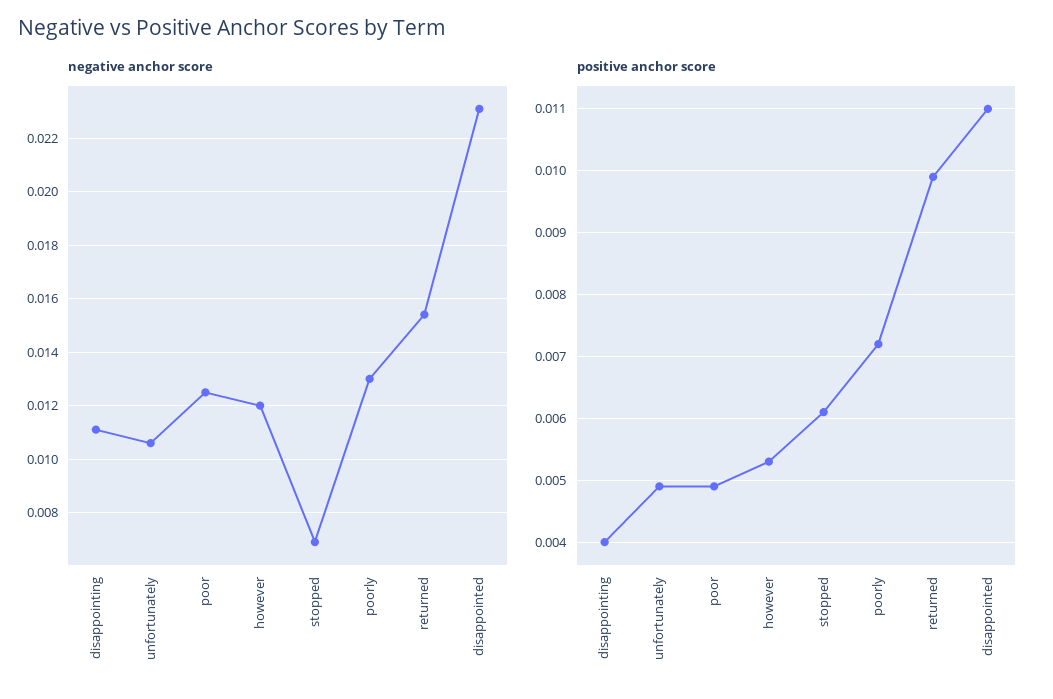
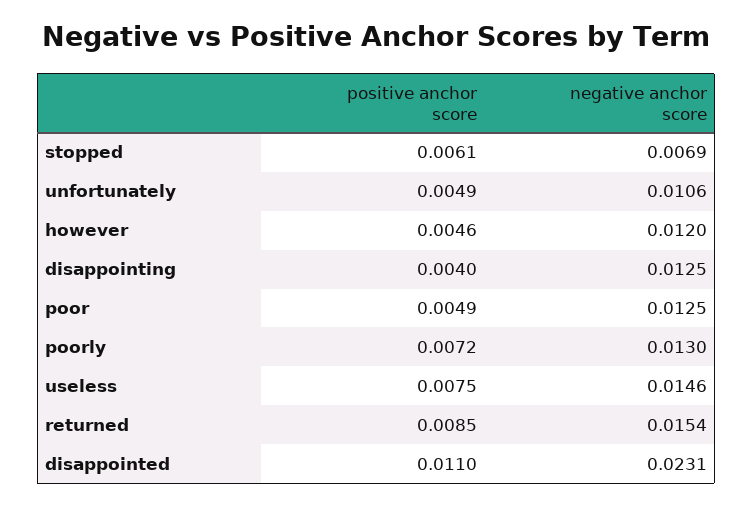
  {
    "negative anchor score": {
-     "disappointing": 0.011,
+     "disappointing": 0.0125,
      "unfortunately": 0.0106,
      "poor": 0.0125,
      "however": 0.012,
      "stopped": 0.0069,
      "poorly": 0.013,
      "returned": 0.0154,
-     "disappointed": 0.0231
+     "disappointed": 0.0231,
+     "useless": 0.0146
    },
    "positive anchor score": {
      "disappointing": 0.004,
      "unfortunately": 0.0049,
      "poor": 0.0049,
-     "however": 0.0053,
+     "however": 0.0046,
      "stopped": 0.0061,
      "poorly": 0.0072,
-     "returned": 0.0099,
+     "returned": 0.0085,
-     "disappointed": 0.011
+     "disappointed": 0.011,
+     "useless": 0.0075
    }
  }

